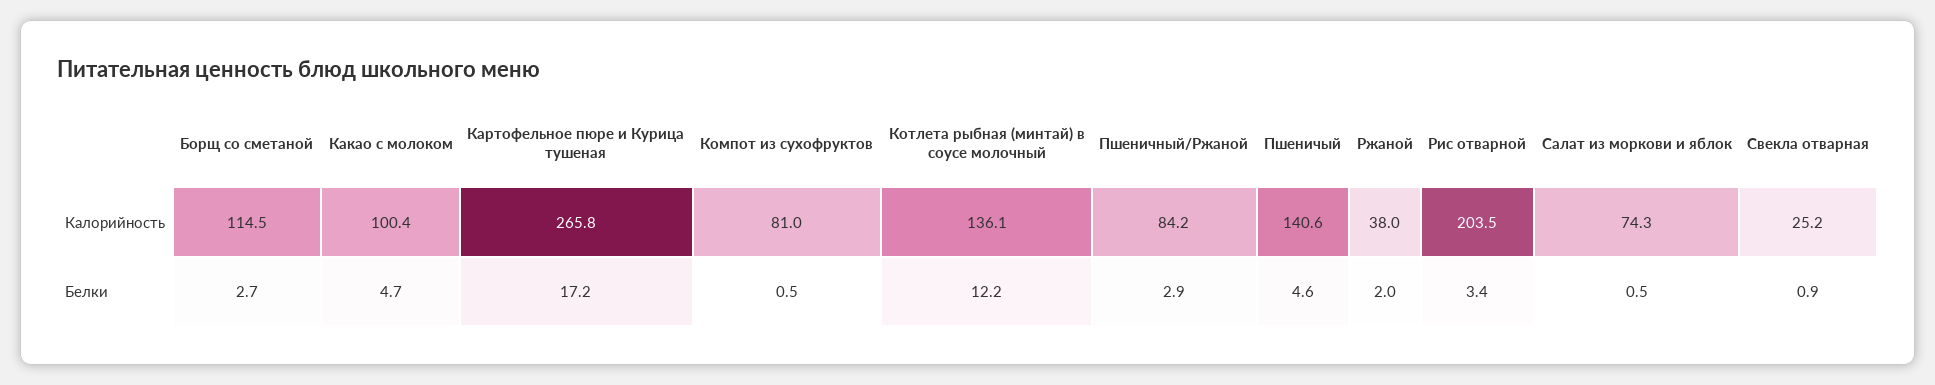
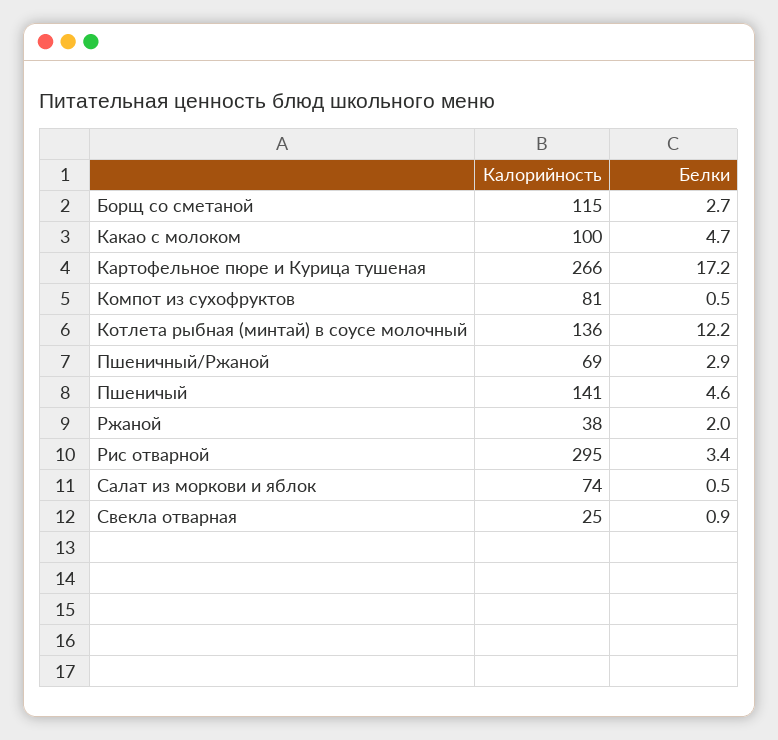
  {
    "Борщ со сметаной": {
      "Калорийность": 114.5,
      "Белки": 2.7
    },
    "Какао с молоком": {
      "Калорийность": 100.4,
      "Белки": 4.7
    },
    "Картофельное пюре и Курица тушеная": {
      "Калорийность": 265.8,
      "Белки": 17.2
    },
    "Компот из сухофруктов": {
      "Калорийность": 81,
      "Белки": 0.5
    },
    "Котлета рыбная (минтай) в соусе молочный": {
      "Калорийность": 136.1,
      "Белки": 12.2
    },
    "Пшеничный/Ржаной": {
-     "Калорийность": 84.2,
+     "Калорийность": 69,
      "Белки": 2.9
    },
    "Пшеничый": {
      "Калорийность": 140.6,
      "Белки": 4.6
    },
    "Ржаной": {
      "Калорийность": 38,
      "Белки": 2
    },
    "Рис отварной": {
-     "Калорийность": 203.5,
+     "Калорийность": 295,
      "Белки": 3.4
    },
    "Салат из моркови и яблок": {
      "Калорийность": 74.3,
      "Белки": 0.5
    },
    "Свекла отварная": {
      "Калорийность": 25.2,
      "Белки": 0.9
    }
  }

